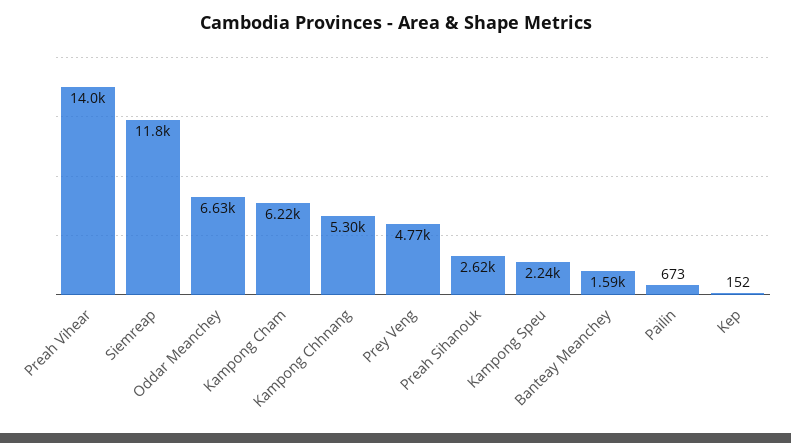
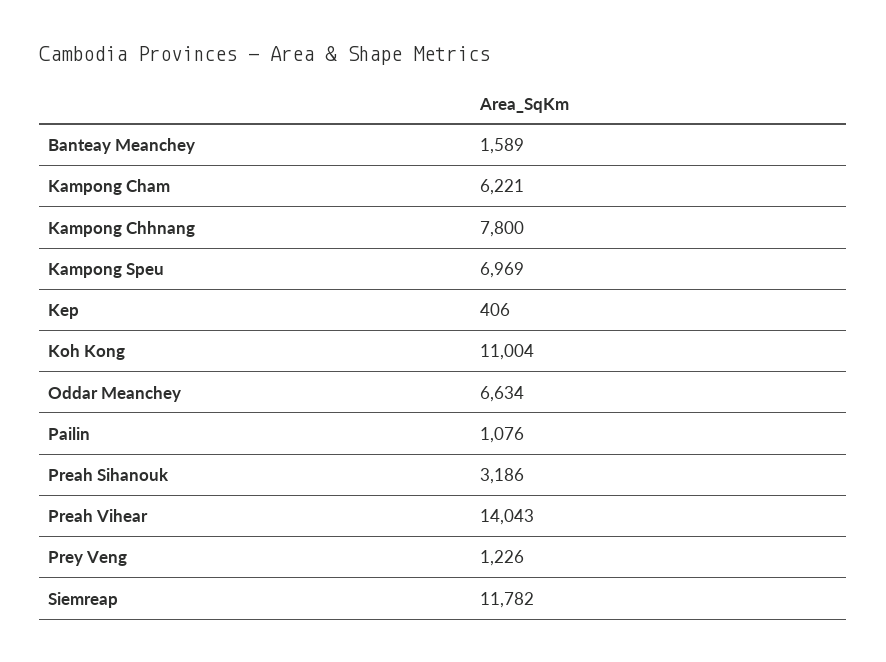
  {
    "Preah Vihear": 14043,
    "Siemreap": 11782,
    "Oddar Meanchey": 6634,
    "Kampong Cham": 6221,
-   "Kampong Chhnang": 5300,
+   "Kampong Chhnang": 7800,
-   "Prey Veng": 4770,
+   "Prey Veng": 1226,
-   "Preah Sihanouk": 2620,
+   "Preah Sihanouk": 3186,
-   "Kampong Speu": 2240,
+   "Kampong Speu": 6969,
    "Banteay Meanchey": 1589,
-   "Pailin": 673,
+   "Pailin": 1076,
-   "Kep": 152
+   "Kep": 406,
+   "Koh Kong": 11004
  }

